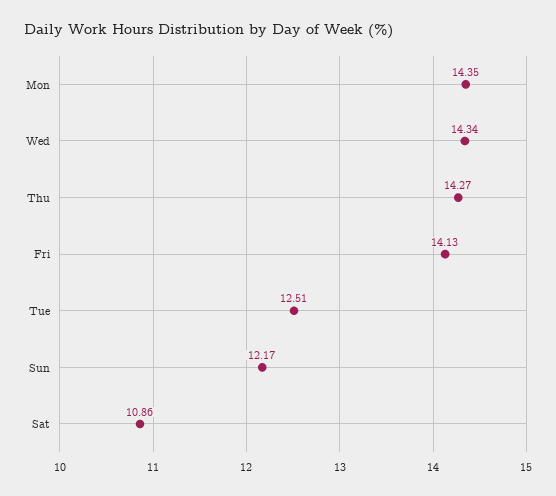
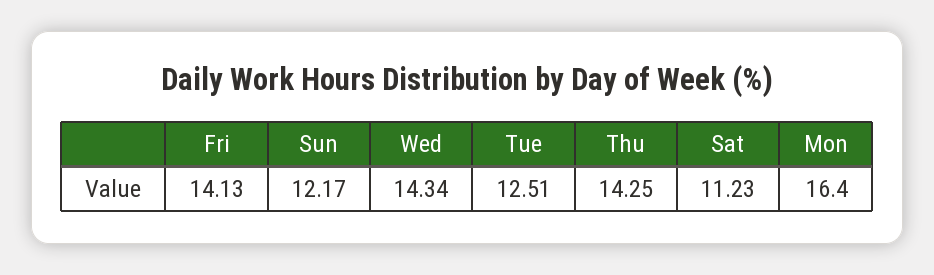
  {
-   "Mon": 14.35,
+   "Mon": 16.4,
    "Wed": 14.34,
-   "Thu": 14.27,
+   "Thu": 14.25,
    "Fri": 14.13,
    "Tue": 12.51,
    "Sun": 12.17,
-   "Sat": 10.86
+   "Sat": 11.23
  }

